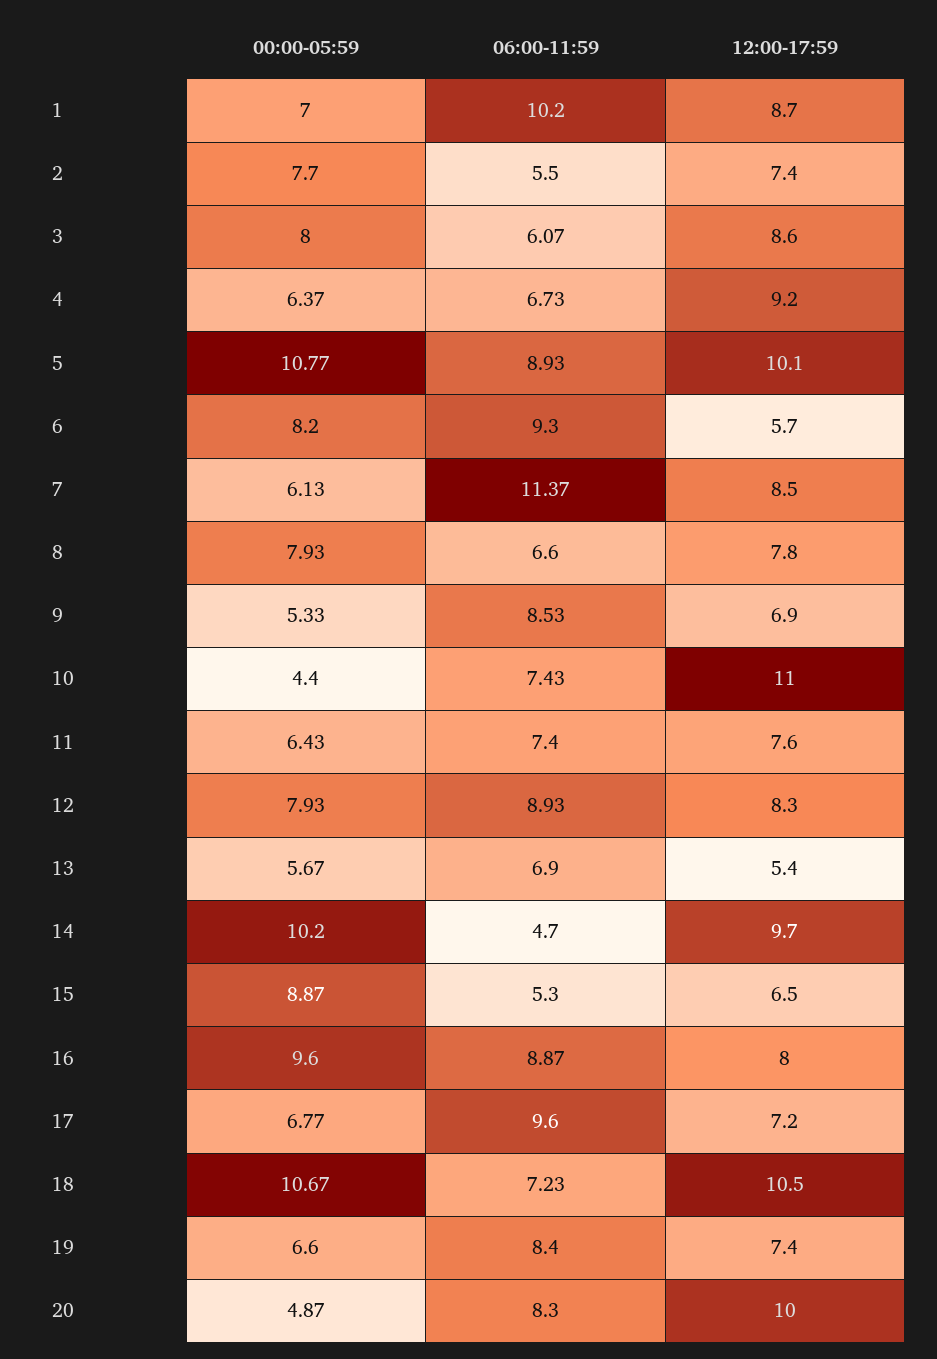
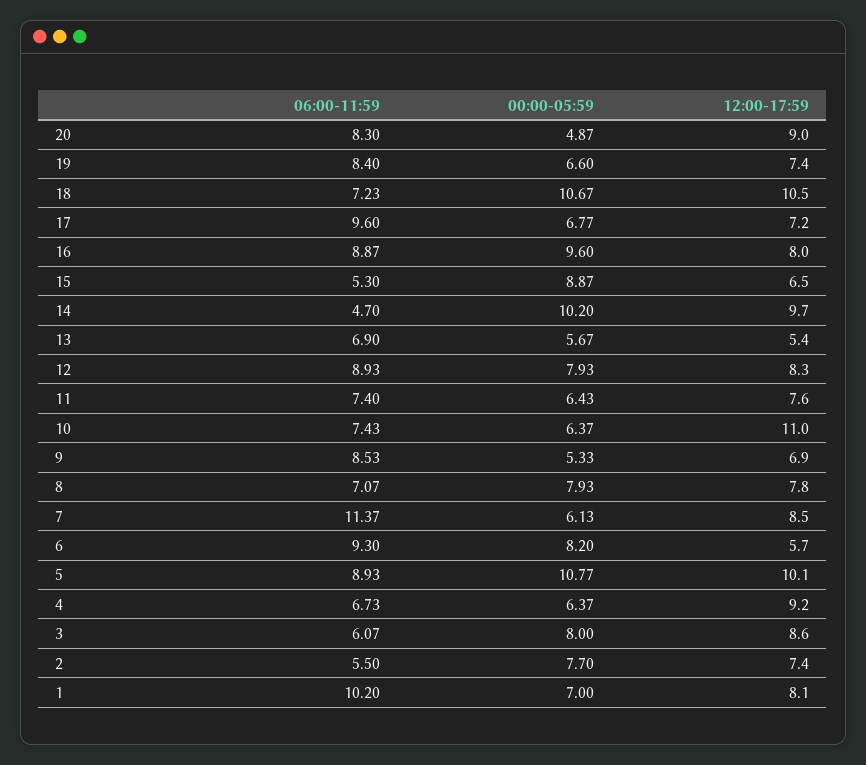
  {
    "00:00-05:59": {
      "1": 7,
      "2": 7.7,
      "3": 8,
      "4": 6.37,
      "5": 10.77,
      "6": 8.2,
      "7": 6.13,
      "8": 7.93,
      "9": 5.33,
-     "10": 4.4,
+     "10": 6.37,
      "11": 6.43,
      "12": 7.93,
      "13": 5.67,
      "14": 10.2,
      "15": 8.87,
      "16": 9.6,
      "17": 6.77,
      "18": 10.67,
      "19": 6.6,
      "20": 4.87
    },
    "06:00-11:59": {
      "1": 10.2,
      "2": 5.5,
      "3": 6.07,
      "4": 6.73,
      "5": 8.93,
      "6": 9.3,
      "7": 11.37,
-     "8": 6.6,
+     "8": 7.07,
      "9": 8.53,
      "10": 7.43,
      "11": 7.4,
      "12": 8.93,
      "13": 6.9,
      "14": 4.7,
      "15": 5.3,
      "16": 8.87,
      "17": 9.6,
      "18": 7.23,
      "19": 8.4,
      "20": 8.3
    },
    "12:00-17:59": {
-     "1": 8.7,
+     "1": 8.1,
      "2": 7.4,
      "3": 8.6,
      "4": 9.2,
      "5": 10.1,
      "6": 5.7,
      "7": 8.5,
      "8": 7.8,
      "9": 6.9,
      "10": 11,
      "11": 7.6,
      "12": 8.3,
      "13": 5.4,
      "14": 9.7,
      "15": 6.5,
      "16": 8,
      "17": 7.2,
      "18": 10.5,
      "19": 7.4,
-     "20": 10
+     "20": 9
    }
  }

